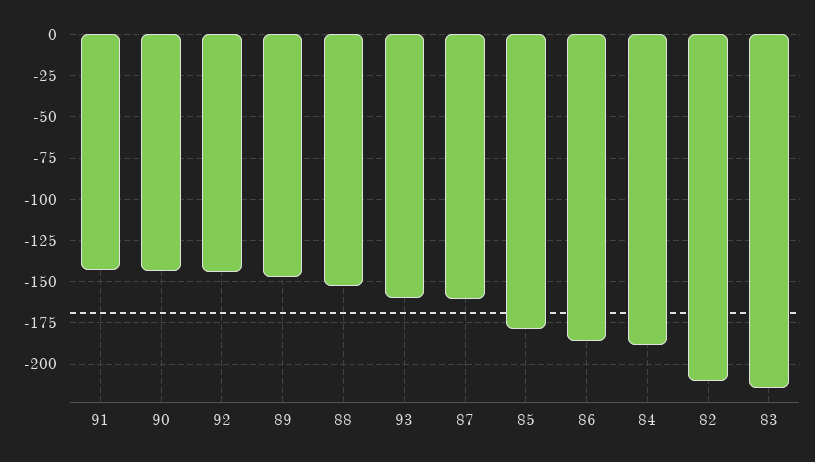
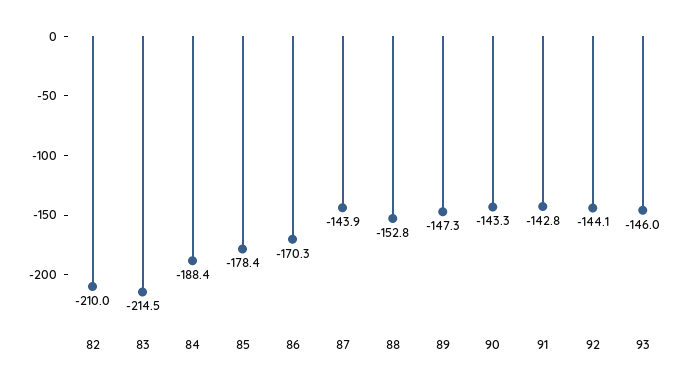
  {
    "91": -142.8,
    "90": -143.3,
    "92": -144.1,
    "89": -147.3,
    "88": -152.8,
-   "93": -160,
+   "93": -146,
-   "87": -160,
+   "87": -143.9,
    "85": -178.4,
-   "86": -185,
+   "86": -170.3,
    "84": -188.4,
    "82": -210,
    "83": -214.5
  }

